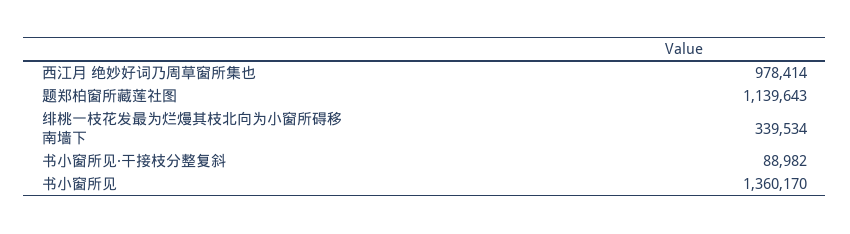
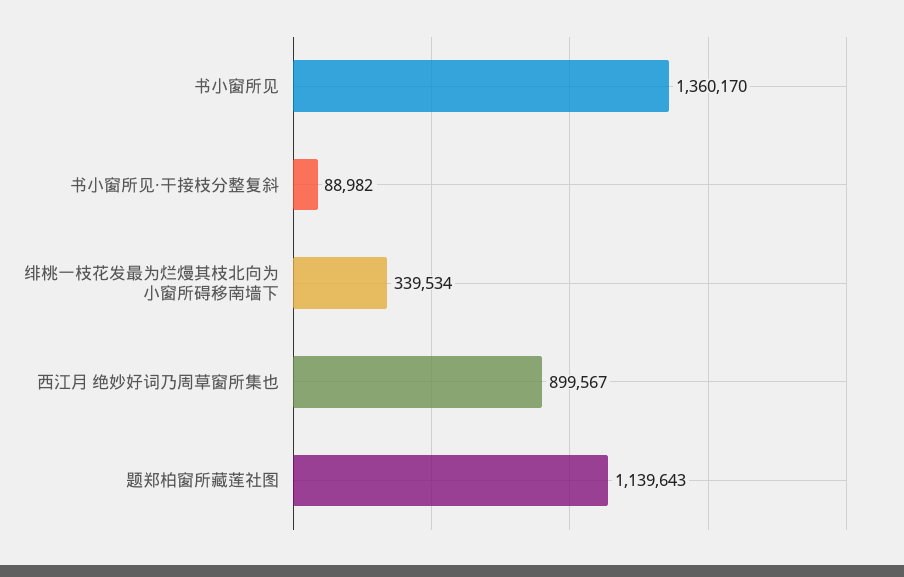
  {
-   "西江月 绝妙好词乃周草窗所集也": 978414,
+   "西江月 绝妙好词乃周草窗所集也": 899567,
    "题郑柏窗所藏莲社图": 1139643,
    "绯桃一枝花发最为烂熳其枝北向为小窗所碍移南墙下": 339534,
    "书小窗所见·干接枝分整复斜": 88982,
    "书小窗所见": 1360170
  }

